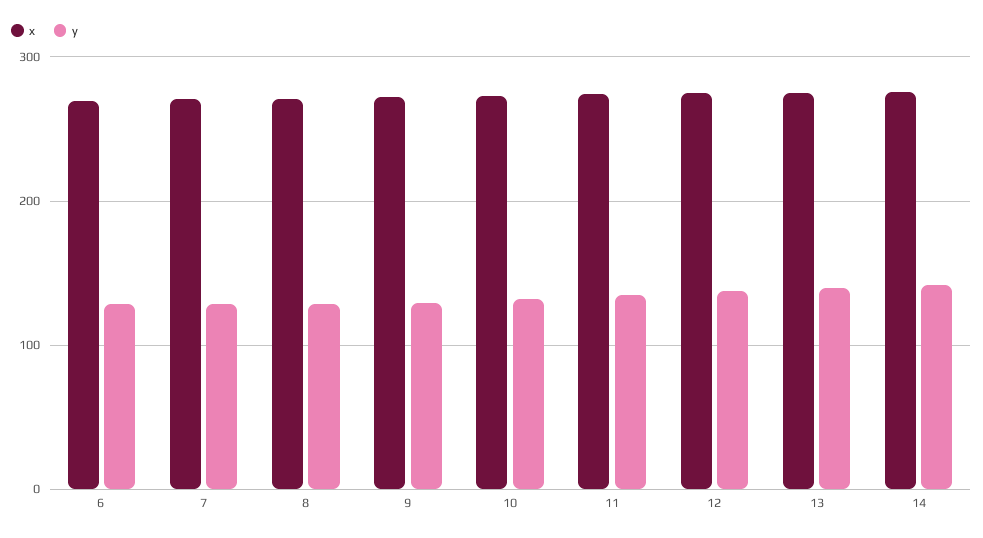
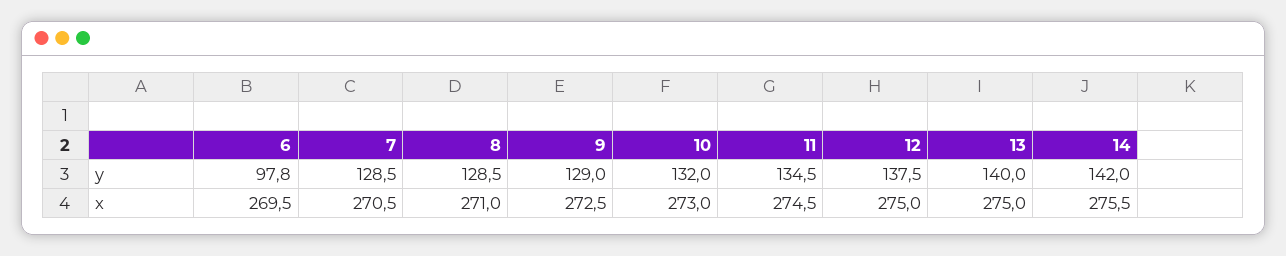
  {
    "x": {
      "6": 269.5,
      "7": 270.5,
      "8": 271,
      "9": 272.5,
      "10": 273,
      "11": 274.5,
      "12": 275,
      "13": 275,
      "14": 275.5
    },
    "y": {
-     "6": 130,
+     "6": 97.8,
      "7": 128.5,
      "8": 128.5,
      "9": 129,
      "10": 132,
      "11": 134.5,
      "12": 137.5,
      "13": 140,
      "14": 142
    }
  }

